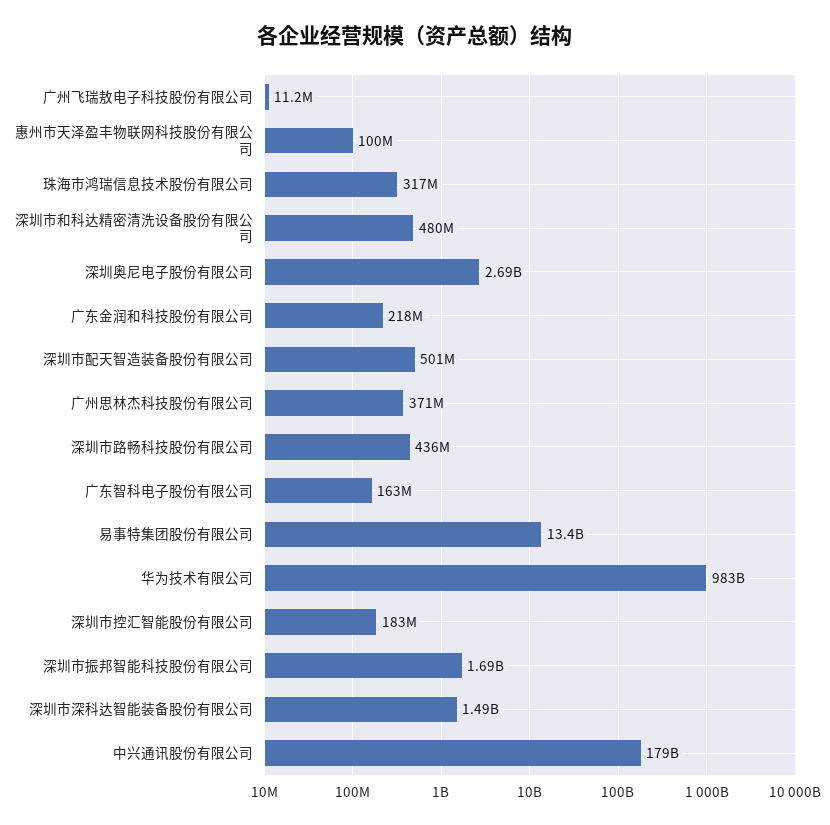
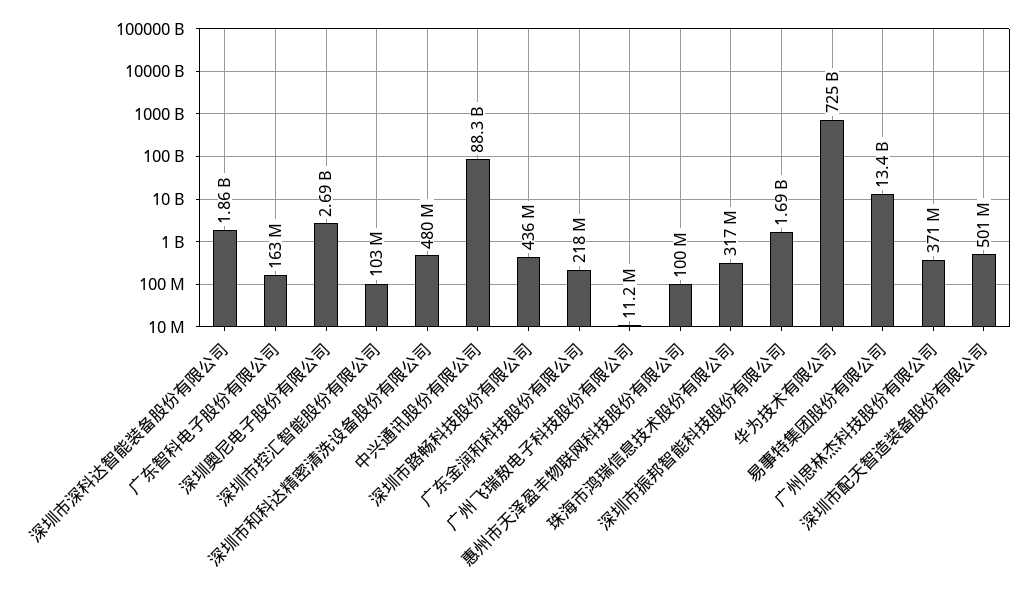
  {
    "广州飞瑞敖电子科技股份有限公司": 11200000,
    "惠州市天泽盈丰物联网科技股份有限公司": 100000000,
    "珠海市鸿瑞信息技术股份有限公司": 317000000,
    "深圳市和科达精密清洗设备股份有限公司": 480000000,
    "深圳奥尼电子股份有限公司": 2690000000,
    "广东金润和科技股份有限公司": 218000000,
    "深圳市配天智造装备股份有限公司": 501000000,
    "广州思林杰科技股份有限公司": 371000000,
    "深圳市路畅科技股份有限公司": 436000000,
    "广东智科电子股份有限公司": 163000000,
    "易事特集团股份有限公司": 13400000000,
-   "华为技术有限公司": 983000000000,
+   "华为技术有限公司": 725000000000,
-   "深圳市控汇智能股份有限公司": 183000000,
+   "深圳市控汇智能股份有限公司": 103000000,
    "深圳市振邦智能科技股份有限公司": 1690000000,
-   "深圳市深科达智能装备股份有限公司": 1490000000,
+   "深圳市深科达智能装备股份有限公司": 1860000000,
-   "中兴通讯股份有限公司": 179000000000
+   "中兴通讯股份有限公司": 88300000000
  }

